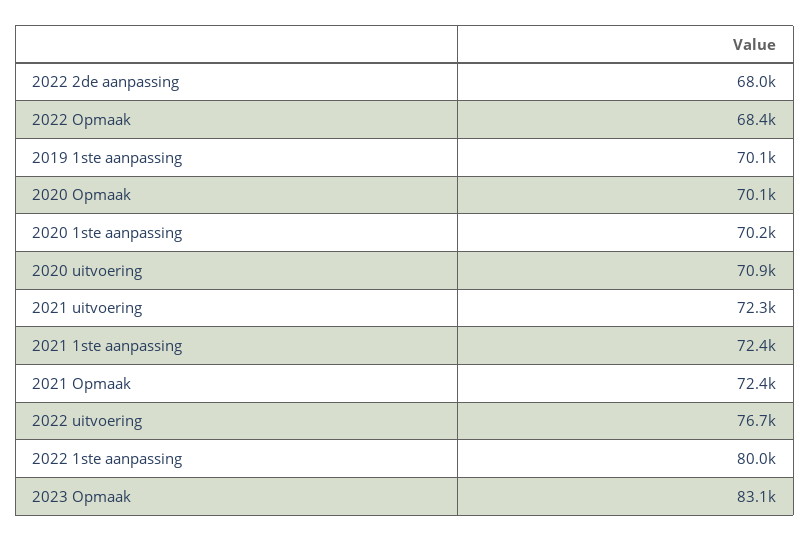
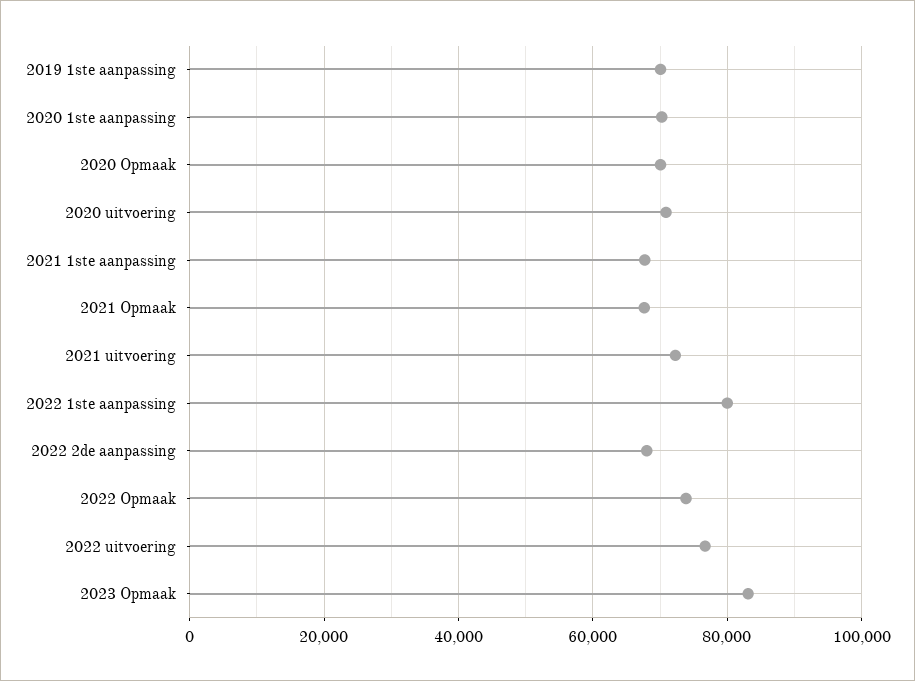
  {
    "2022 2de aanpassing": 68000,
-   "2022 Opmaak": 68400,
+   "2022 Opmaak": 74000,
    "2019 1ste aanpassing": 70100,
    "2020 Opmaak": 70100,
    "2020 1ste aanpassing": 70200,
    "2020 uitvoering": 70900,
    "2021 uitvoering": 72300,
-   "2021 1ste aanpassing": 72400,
+   "2021 1ste aanpassing": 68000,
-   "2021 Opmaak": 72400,
+   "2021 Opmaak": 68000,
    "2022 uitvoering": 76700,
    "2022 1ste aanpassing": 80000,
    "2023 Opmaak": 83100
  }

